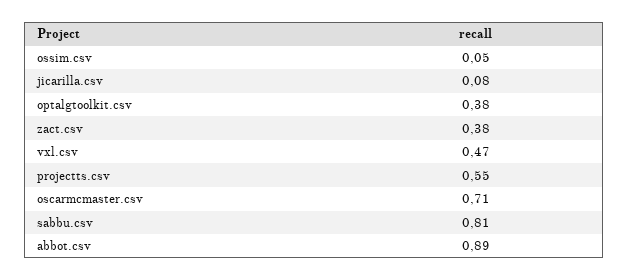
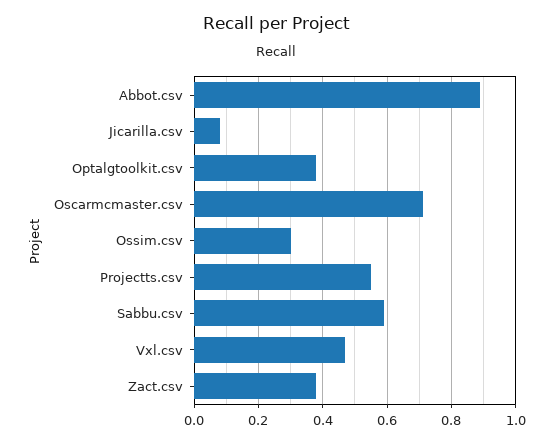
  {
-   "ossim.csv": 0.05,
+   "ossim.csv": 0.3,
    "jicarilla.csv": 0.08,
    "optalgtoolkit.csv": 0.38,
    "zact.csv": 0.38,
    "vxl.csv": 0.47,
    "projectts.csv": 0.55,
    "oscarmcmaster.csv": 0.71,
-   "sabbu.csv": 0.81,
+   "sabbu.csv": 0.6,
    "abbot.csv": 0.89
  }

